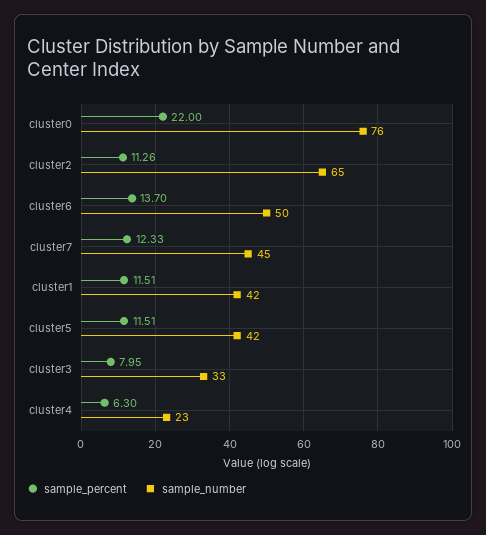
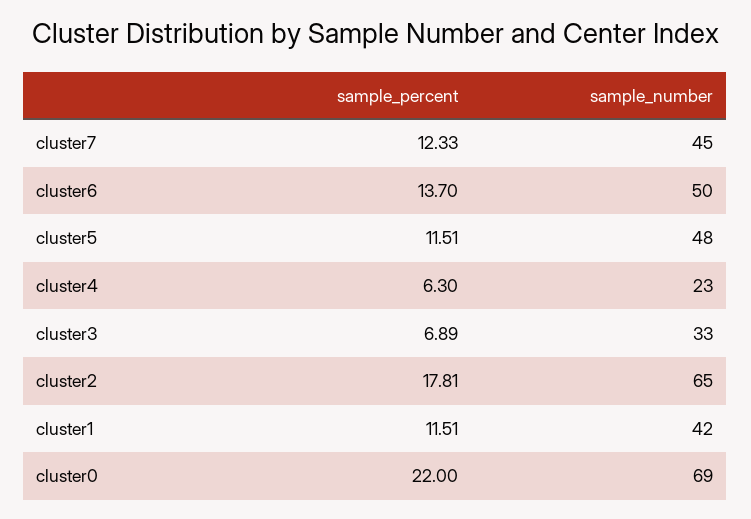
  {
    "sample_percent": {
      "cluster0": 22,
-     "cluster2": 11.26,
+     "cluster2": 17.81,
      "cluster6": 13.7,
      "cluster7": 12.33,
      "cluster1": 11.51,
      "cluster5": 11.51,
-     "cluster3": 7.95,
+     "cluster3": 6.89,
      "cluster4": 6.3
    },
    "sample_number": {
-     "cluster0": 76,
+     "cluster0": 69,
      "cluster2": 65,
      "cluster6": 50,
      "cluster7": 45,
      "cluster1": 42,
-     "cluster5": 42,
+     "cluster5": 48,
      "cluster3": 33,
      "cluster4": 23
    }
  }

